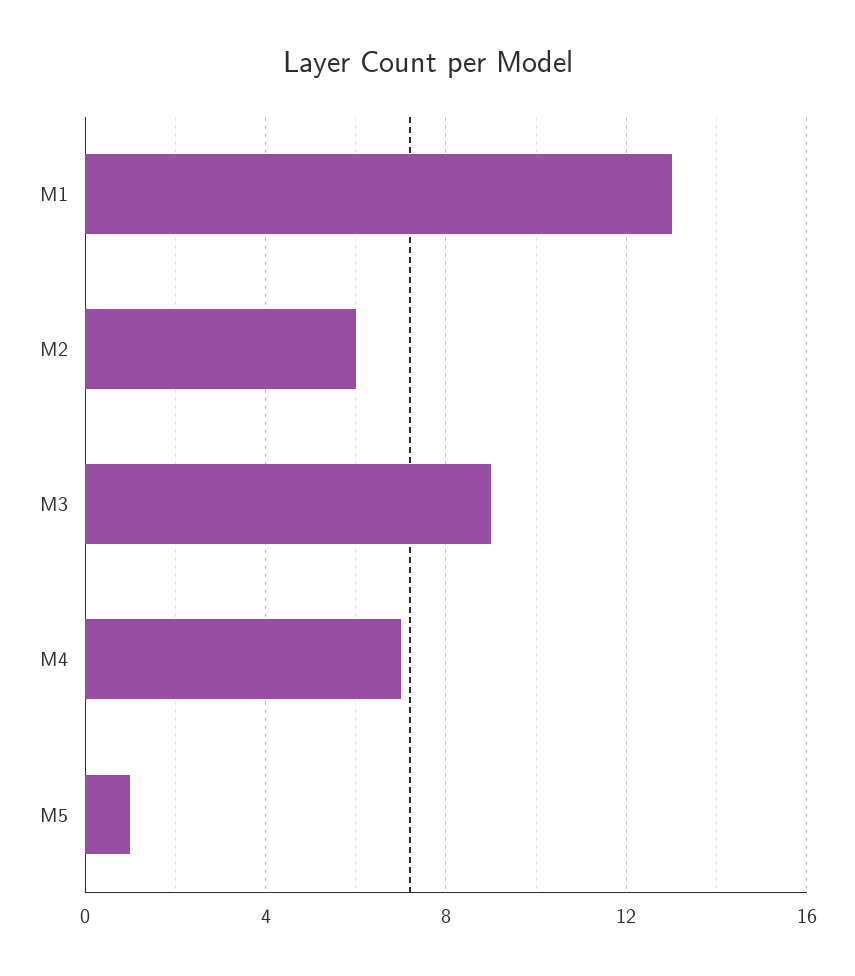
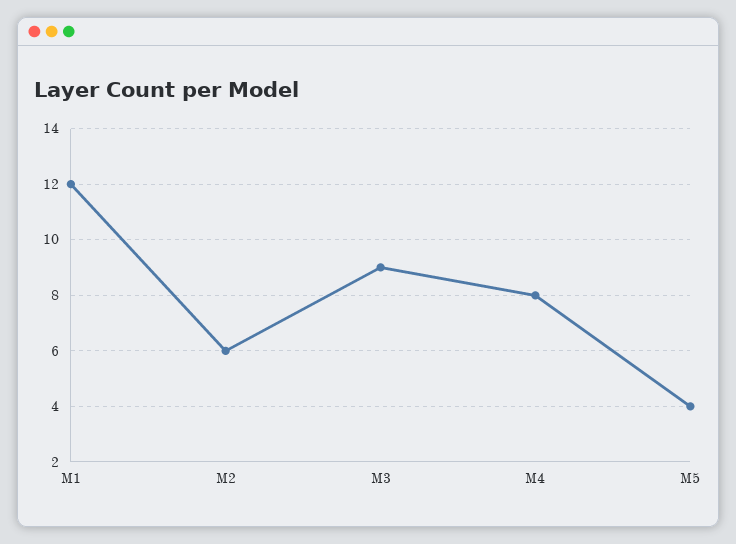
  {
-   "M1": 13,
+   "M1": 12,
    "M2": 6,
    "M3": 9,
-   "M4": 7,
+   "M4": 8,
-   "M5": 1
+   "M5": 4
  }

